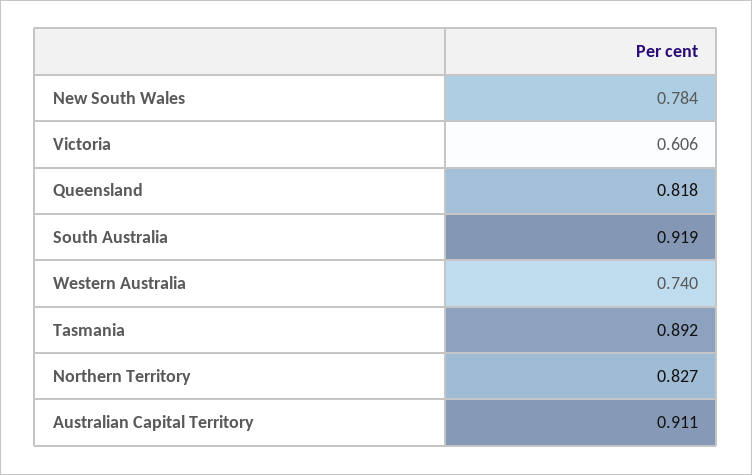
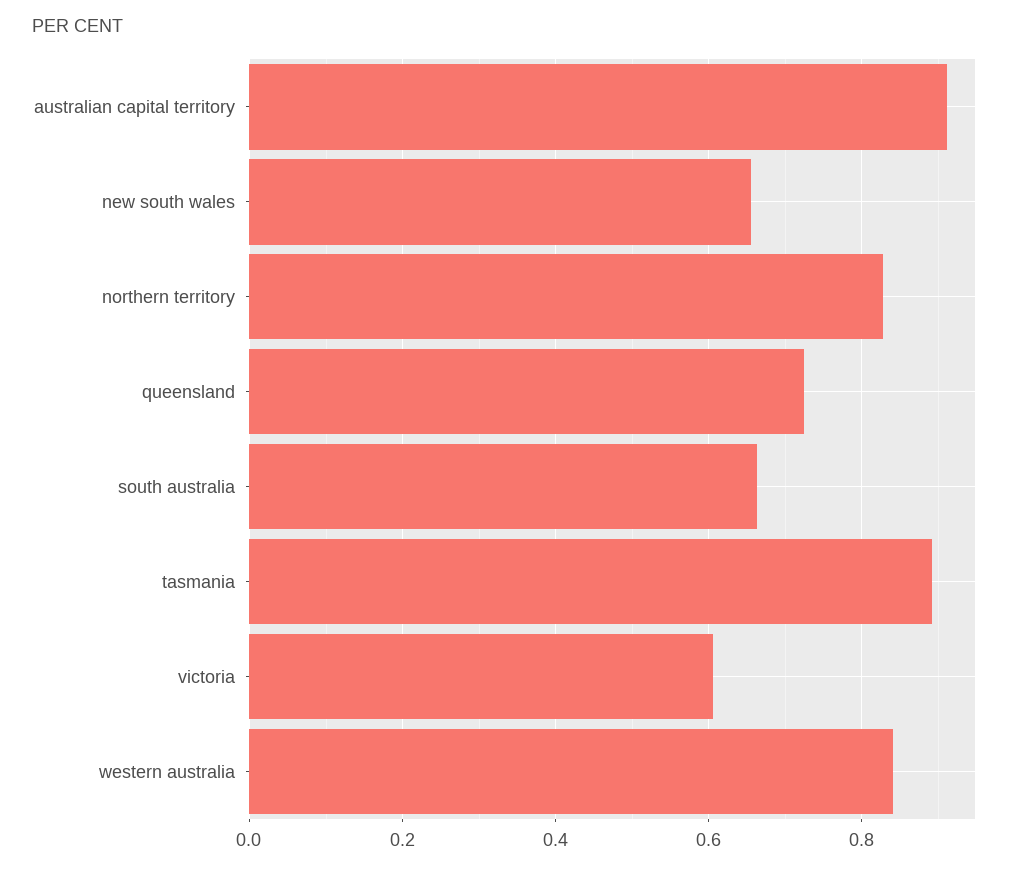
  {
-   "New South Wales": 0.784,
+   "New South Wales": 0.66,
    "Victoria": 0.606,
-   "Queensland": 0.818,
+   "Queensland": 0.72,
-   "South Australia": 0.919,
+   "South Australia": 0.66,
-   "Western Australia": 0.74,
+   "Western Australia": 0.84,
    "Tasmania": 0.892,
    "Northern Territory": 0.827,
    "Australian Capital Territory": 0.911
  }

